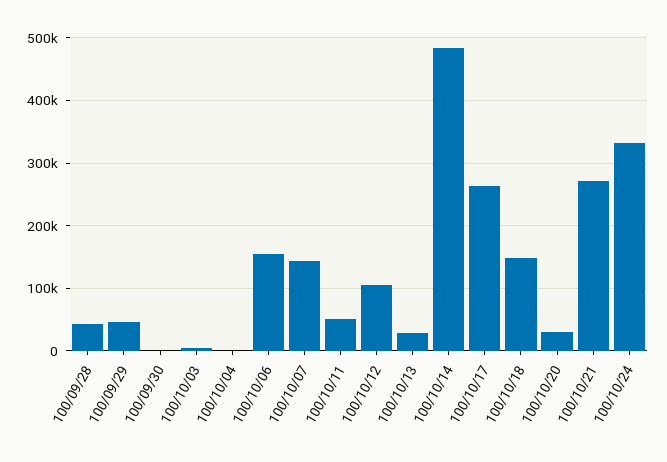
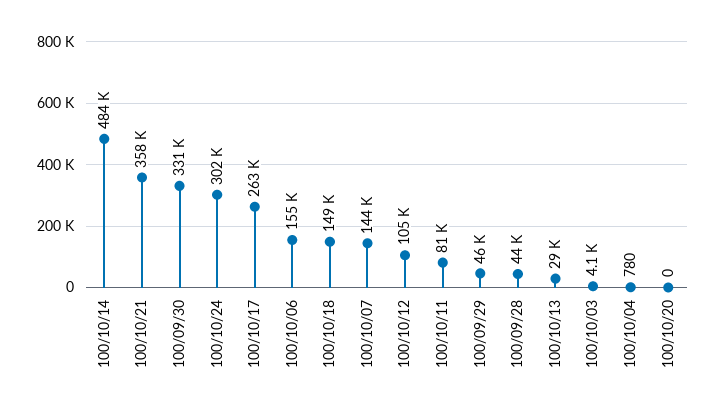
  {
    "100/09/28": 44000,
    "100/09/29": 46000,
-   "100/09/30": 0,
+   "100/09/30": 331000,
    "100/10/03": 4100,
    "100/10/04": 780,
    "100/10/06": 155000,
    "100/10/07": 144000,
-   "100/10/11": 50000,
+   "100/10/11": 81000,
    "100/10/12": 105000,
    "100/10/13": 29000,
    "100/10/14": 484000,
    "100/10/17": 263000,
    "100/10/18": 149000,
-   "100/10/20": 30000,
+   "100/10/20": 0,
-   "100/10/21": 270000,
+   "100/10/21": 358000,
-   "100/10/24": 330000
+   "100/10/24": 302000
  }

